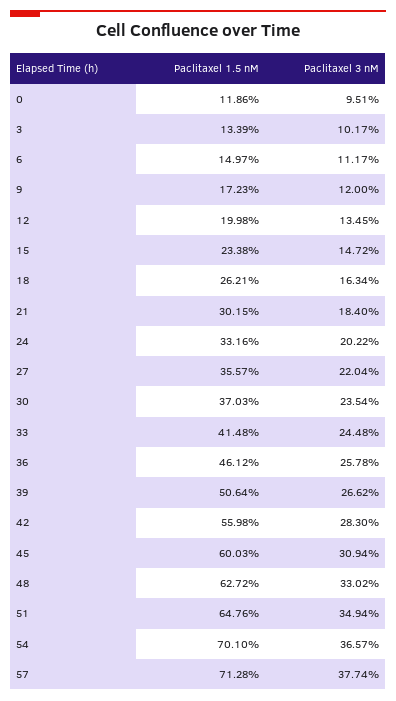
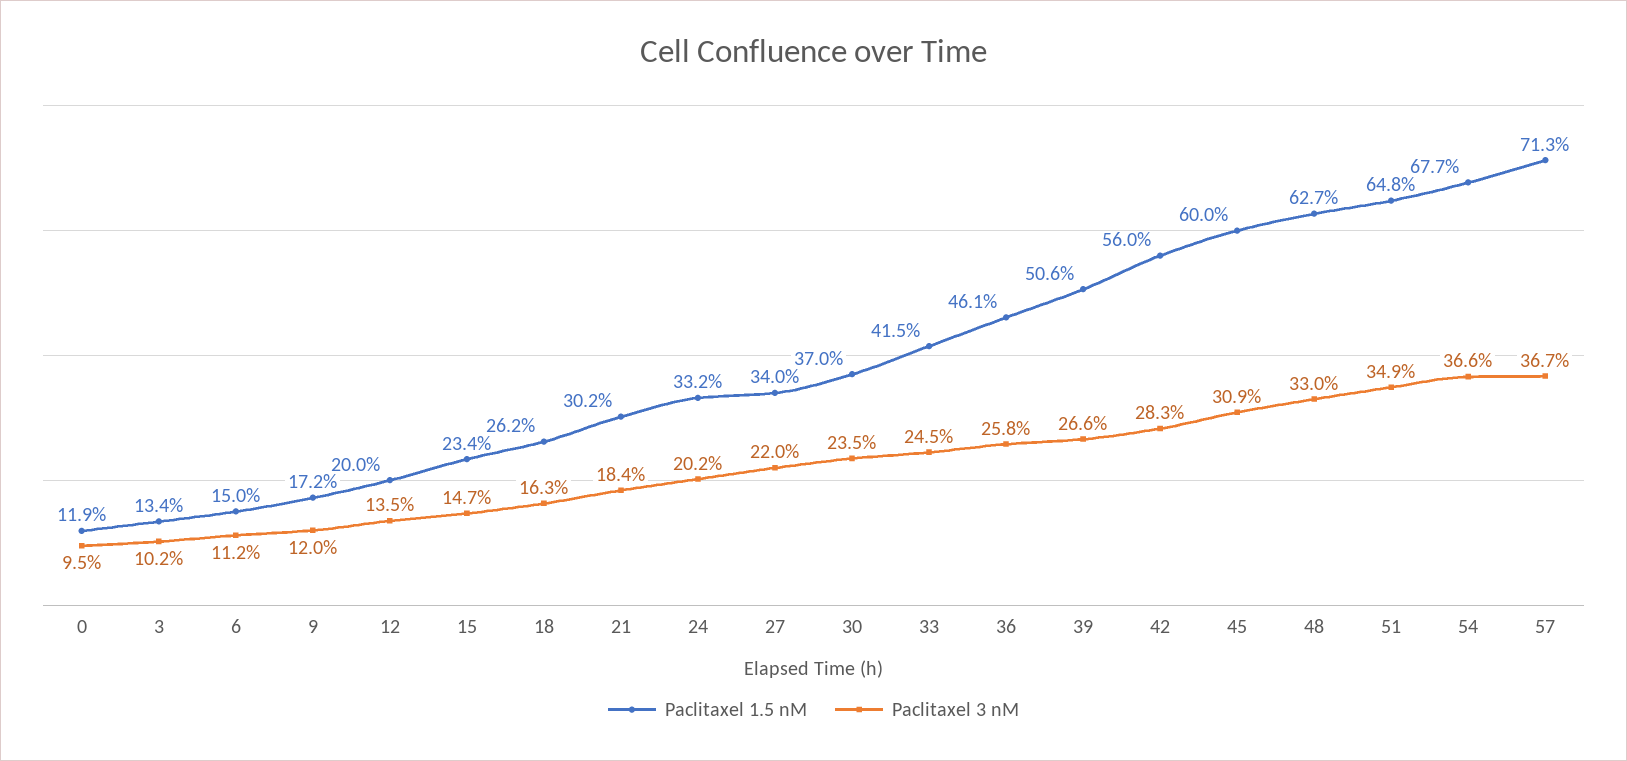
  {
    "Paclitaxel 1.5 nM": {
      "0": 11.86,
      "3": 13.39,
      "6": 14.97,
      "9": 17.23,
      "12": 19.98,
      "15": 23.38,
      "18": 26.21,
      "21": 30.15,
      "24": 33.16,
-     "27": 35.57,
+     "27": 34,
      "30": 37.03,
      "33": 41.48,
      "36": 46.12,
      "39": 50.64,
      "42": 55.98,
      "45": 60.03,
      "48": 62.72,
      "51": 64.76,
-     "54": 70.1,
+     "54": 67.7,
      "57": 71.28
    },
    "Paclitaxel 3 nM": {
      "0": 9.51,
      "3": 10.17,
      "6": 11.17,
      "9": 12,
      "12": 13.45,
      "15": 14.72,
      "18": 16.34,
      "21": 18.4,
      "24": 20.22,
      "27": 22.04,
      "30": 23.54,
      "33": 24.48,
      "36": 25.78,
      "39": 26.62,
      "42": 28.3,
      "45": 30.94,
      "48": 33.02,
      "51": 34.94,
      "54": 36.57,
-     "57": 37.74
+     "57": 36.7
    }
  }

